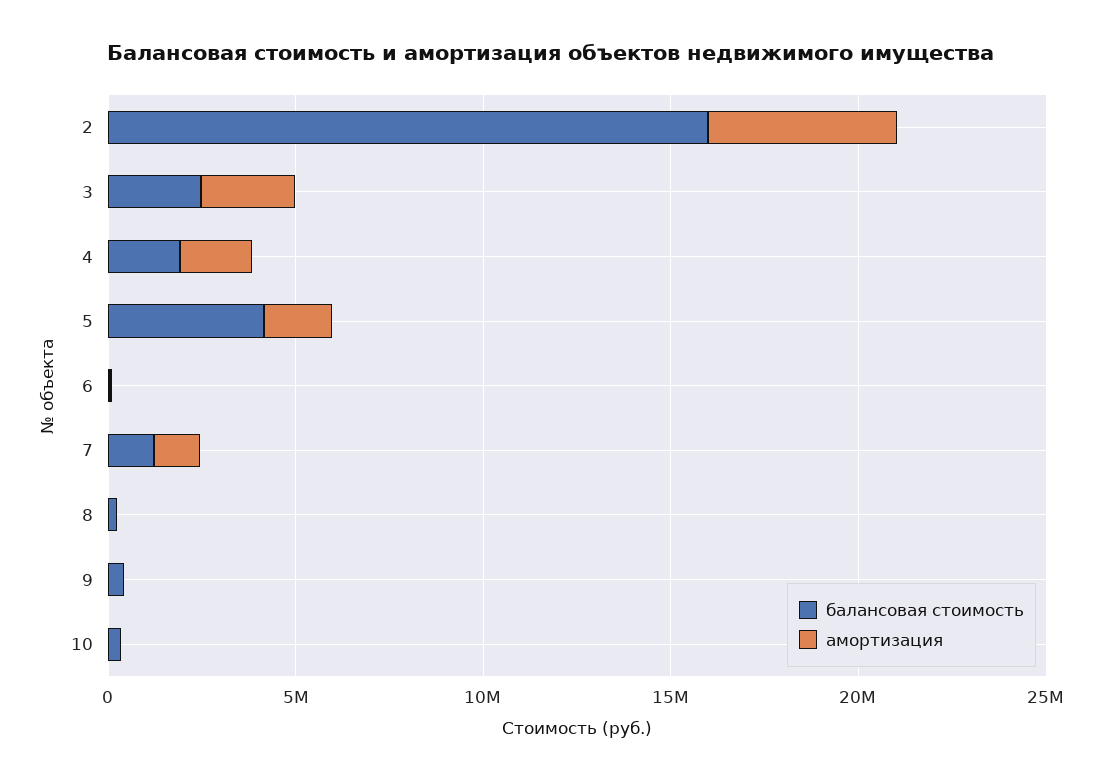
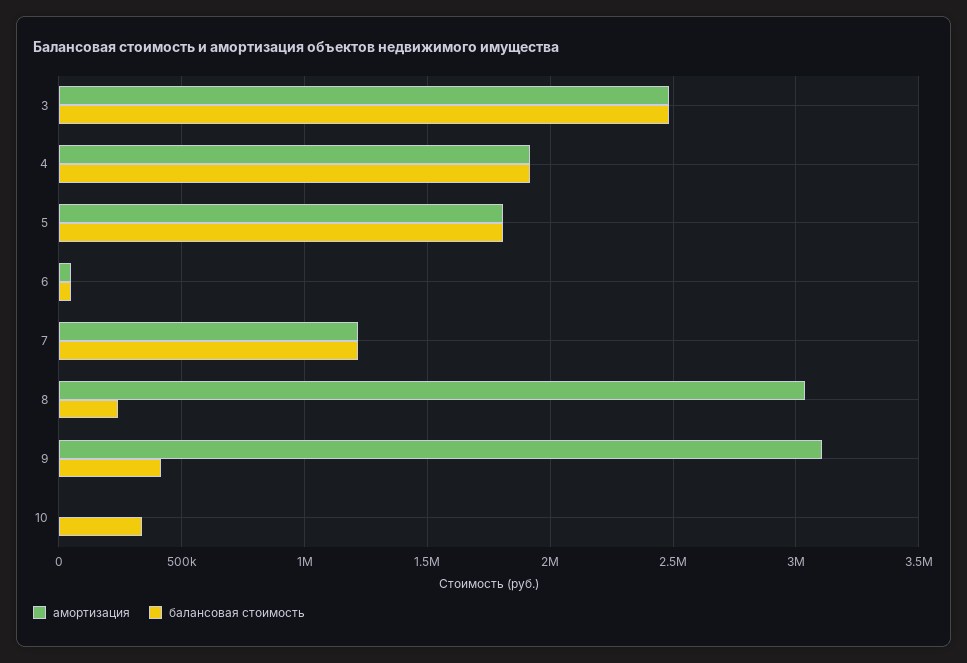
  {
    "балансовая стоимость": {
-     "2": 16000000,
      "3": 2500000,
      "4": 1900000,
-     "5": 4000000,
+     "5": 1800000,
      "6": 50000,
      "7": 1200000,
      "8": 250000,
      "9": 400000,
      "10": 350000
    },
    "амортизация": {
-     "2": 5000000,
      "3": 2500000,
      "4": 1900000,
      "5": 1800000,
      "6": 50000,
      "7": 1200000,
-     "8": 0,
+     "8": 3050000,
-     "9": 0,
+     "9": 3100000,
      "10": 0
    }
  }

